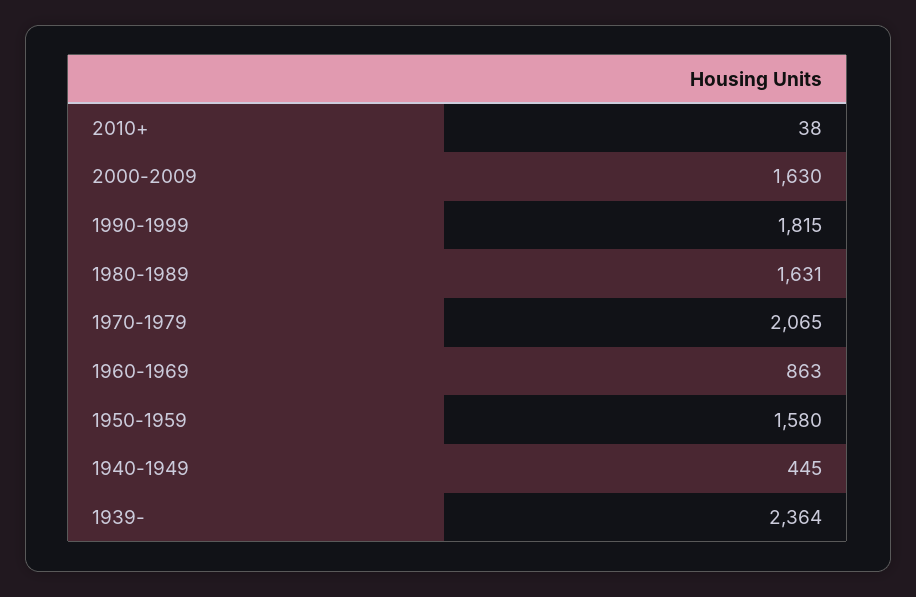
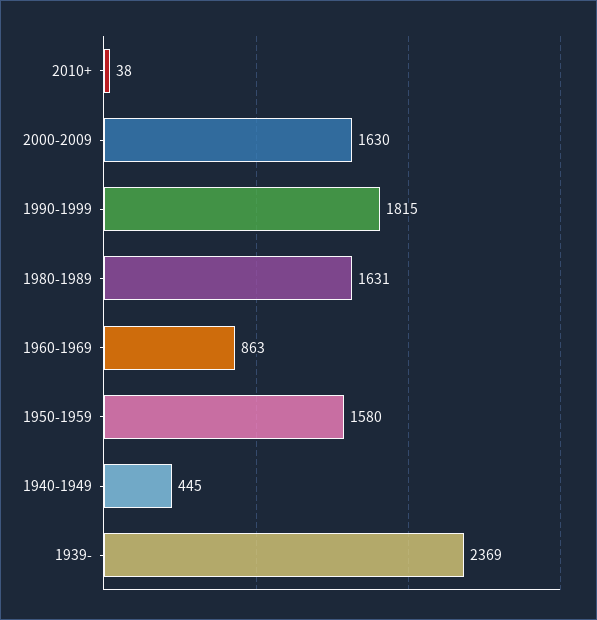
  {
    "2010+": 38,
    "2000-2009": 1630,
    "1990-1999": 1815,
    "1980-1989": 1631,
-   "1970-1979": 2065,
    "1960-1969": 863,
    "1950-1959": 1580,
    "1940-1949": 445,
-   "1939-": 2364
+   "1939-": 2369
  }

